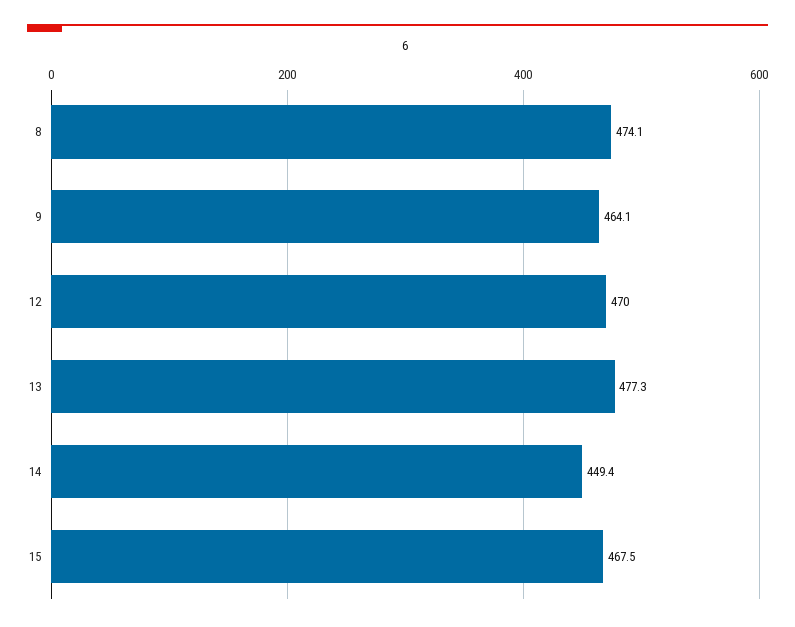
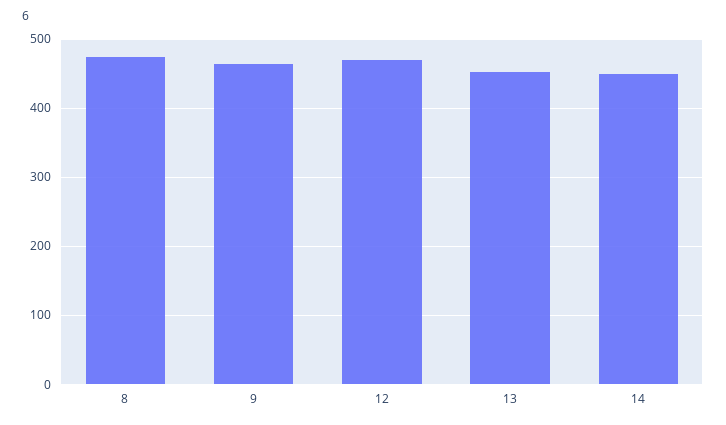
  {
    "8": 474.1,
    "9": 464.1,
    "12": 470,
-   "13": 477.3,
+   "13": 450,
-   "14": 449.4,
+   "14": 449.4
-   "15": 467.5
  }

